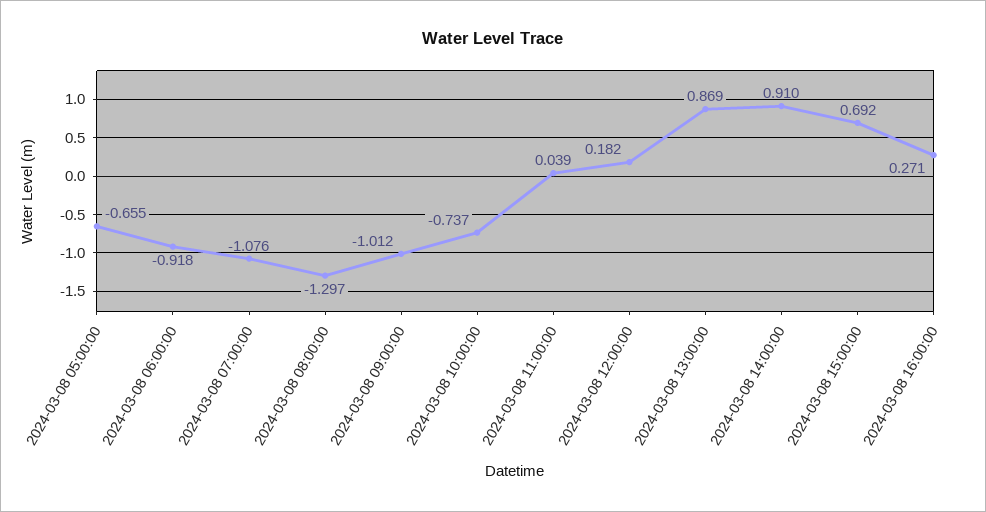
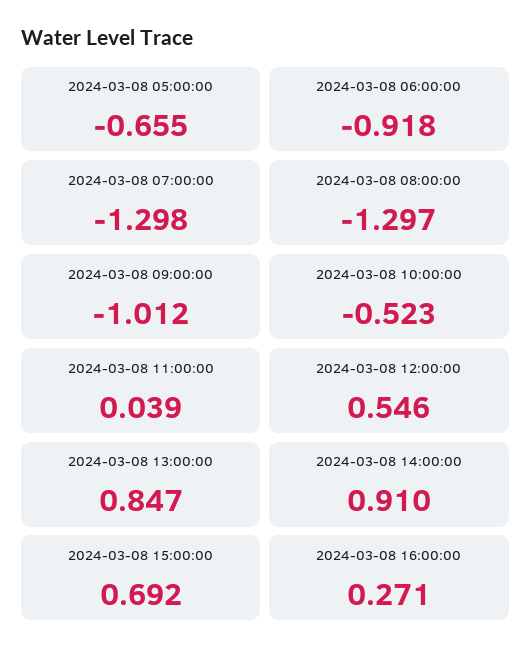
  {
    "2024-03-08 05:00:00": -0.655,
    "2024-03-08 06:00:00": -0.918,
-   "2024-03-08 07:00:00": -1.076,
+   "2024-03-08 07:00:00": -1.298,
    "2024-03-08 08:00:00": -1.297,
    "2024-03-08 09:00:00": -1.012,
-   "2024-03-08 10:00:00": -0.737,
+   "2024-03-08 10:00:00": -0.523,
    "2024-03-08 11:00:00": 0.039,
-   "2024-03-08 12:00:00": 0.182,
+   "2024-03-08 12:00:00": 0.546,
-   "2024-03-08 13:00:00": 0.869,
+   "2024-03-08 13:00:00": 0.847,
    "2024-03-08 14:00:00": 0.91,
    "2024-03-08 15:00:00": 0.692,
    "2024-03-08 16:00:00": 0.271
  }

